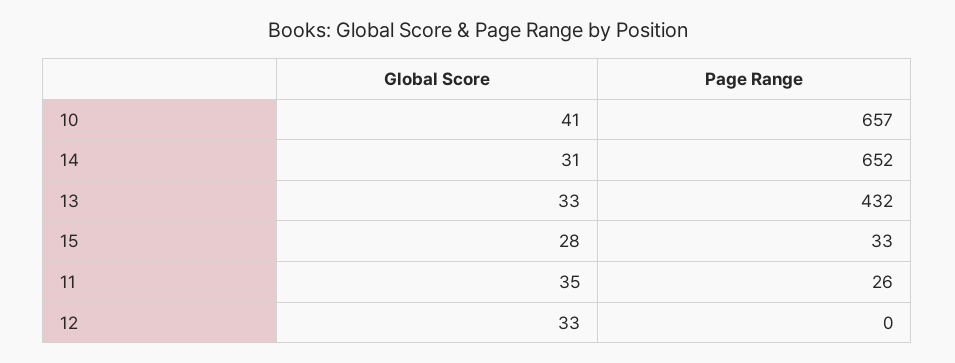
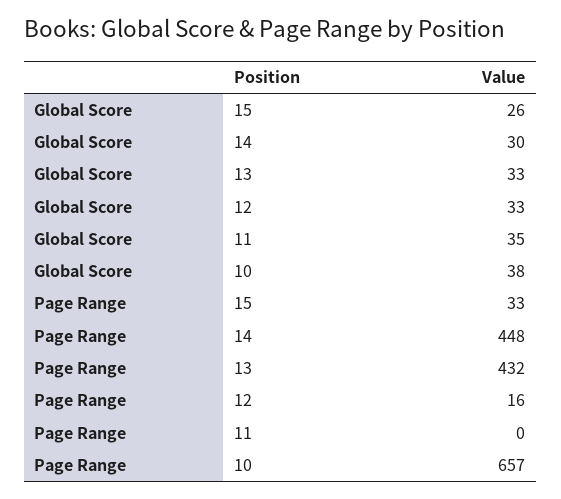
  {
    "Global Score": {
-     "10": 41,
+     "10": 38,
-     "14": 31,
+     "14": 30,
      "13": 33,
-     "15": 28,
+     "15": 26,
      "11": 35,
      "12": 33
    },
    "Page Range": {
      "10": 657,
-     "14": 652,
+     "14": 448,
      "13": 432,
      "15": 33,
-     "11": 26,
+     "11": 0,
-     "12": 0
+     "12": 16
    }
  }

